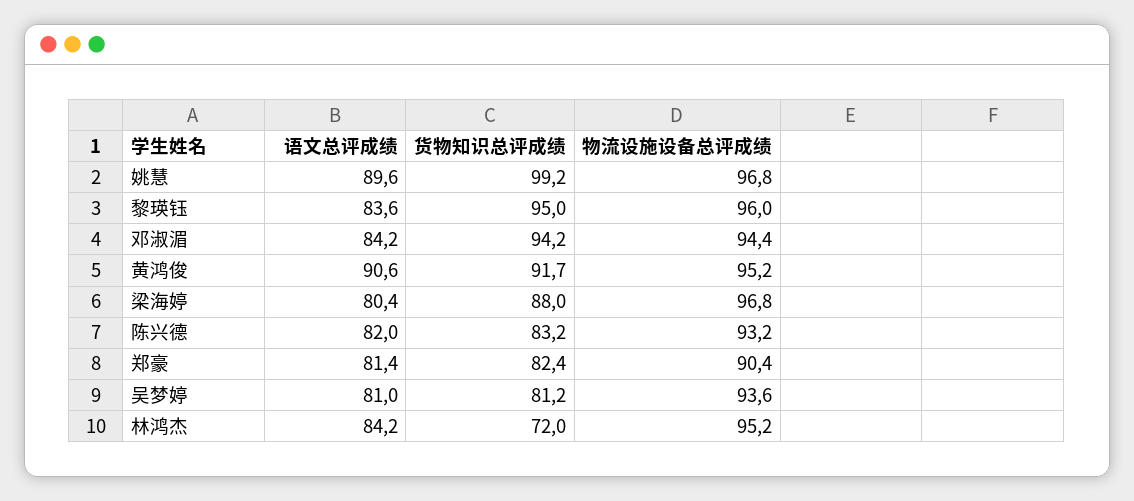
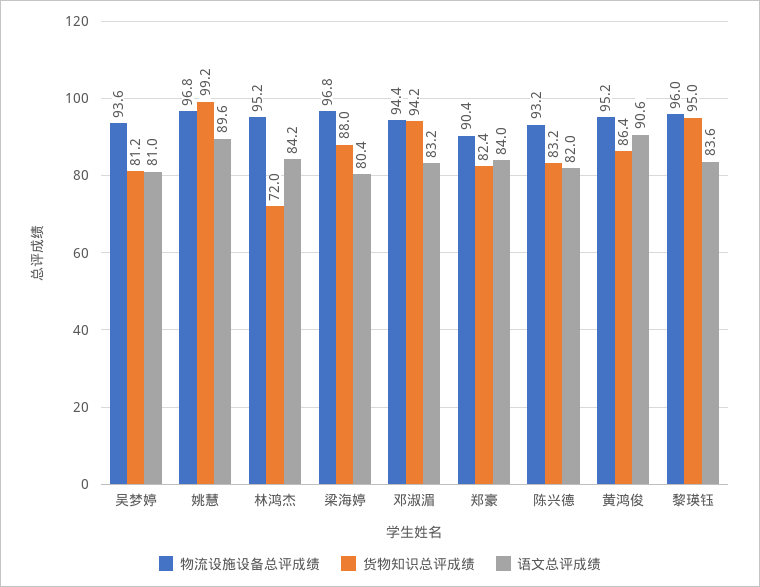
  {
    "语文总评成绩": {
      "姚慧": 89.6,
      "黎瑛钰": 83.6,
-     "邓淑湄": 84.2,
+     "邓淑湄": 83.2,
      "黄鸿俊": 90.6,
      "梁海婷": 80.4,
      "陈兴德": 82,
-     "郑豪": 81.4,
+     "郑豪": 84,
      "吴梦婷": 81,
      "林鸿杰": 84.2
    },
    "货物知识总评成绩": {
      "姚慧": 99.2,
      "黎瑛钰": 95,
      "邓淑湄": 94.2,
-     "黄鸿俊": 91.7,
+     "黄鸿俊": 86.4,
      "梁海婷": 88,
      "陈兴德": 83.2,
      "郑豪": 82.4,
      "吴梦婷": 81.2,
      "林鸿杰": 72
    },
    "物流设施设备总评成绩": {
      "姚慧": 96.8,
      "黎瑛钰": 96,
      "邓淑湄": 94.4,
      "黄鸿俊": 95.2,
      "梁海婷": 96.8,
      "陈兴德": 93.2,
      "郑豪": 90.4,
      "吴梦婷": 93.6,
      "林鸿杰": 95.2
    }
  }

